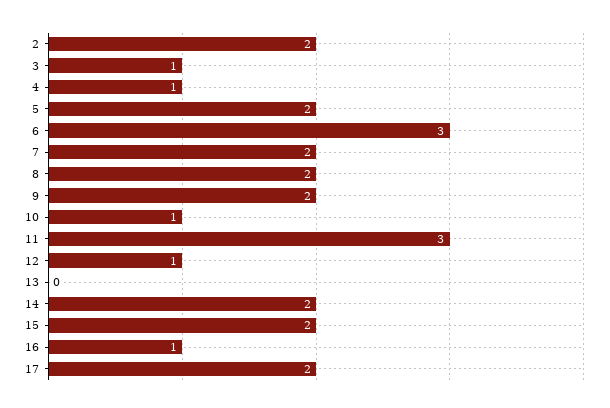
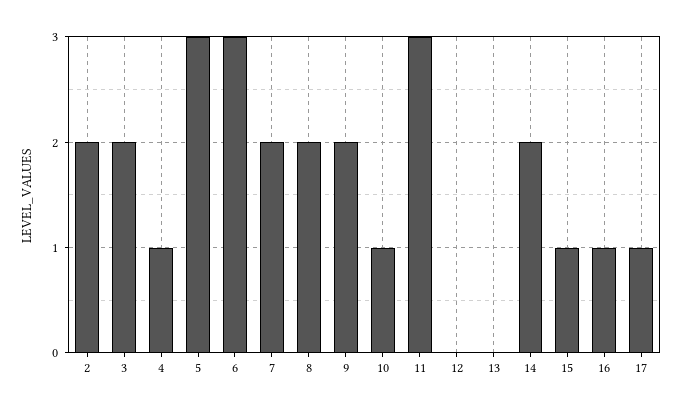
  {
    "2": 2,
-   "3": 1,
+   "3": 2,
    "4": 1,
-   "5": 2,
+   "5": 3,
    "6": 3,
    "7": 2,
    "8": 2,
    "9": 2,
    "10": 1,
    "11": 3,
-   "12": 1,
+   "12": 0,
    "13": 0,
    "14": 2,
-   "15": 2,
+   "15": 1,
    "16": 1,
-   "17": 2
+   "17": 1
  }

